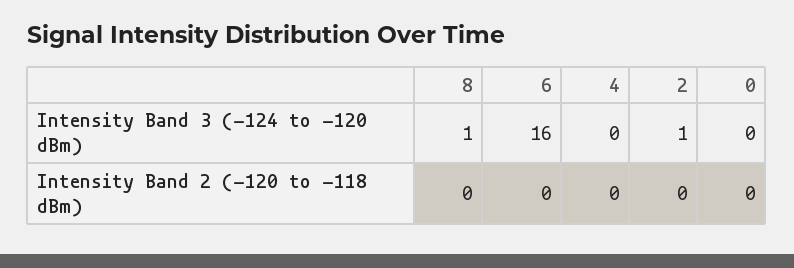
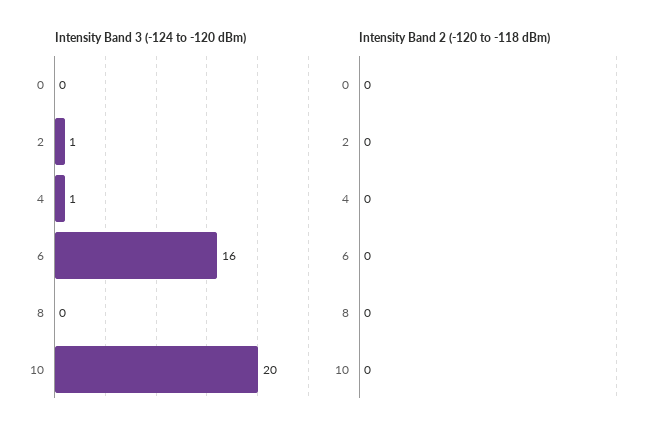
  {
    "Intensity Band 3 (-124 to -120 dBm)": {
-     "8": 1,
+     "8": 0,
      "6": 16,
-     "4": 0,
+     "4": 1,
      "2": 1,
-     "0": 0
+     "0": 0,
+     "10": 20
    },
    "Intensity Band 2 (-120 to -118 dBm)": {
      "8": 0,
      "6": 0,
      "4": 0,
      "2": 0,
-     "0": 0
+     "0": 0,
+     "10": 0
    }
  }

